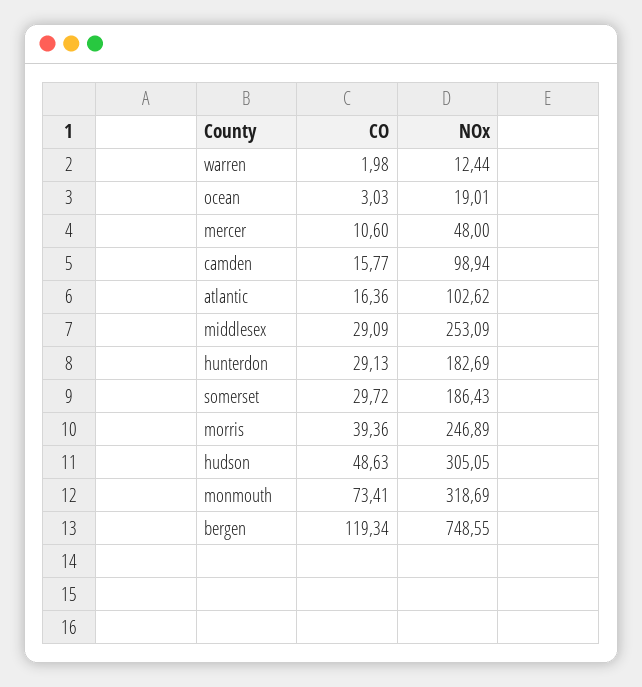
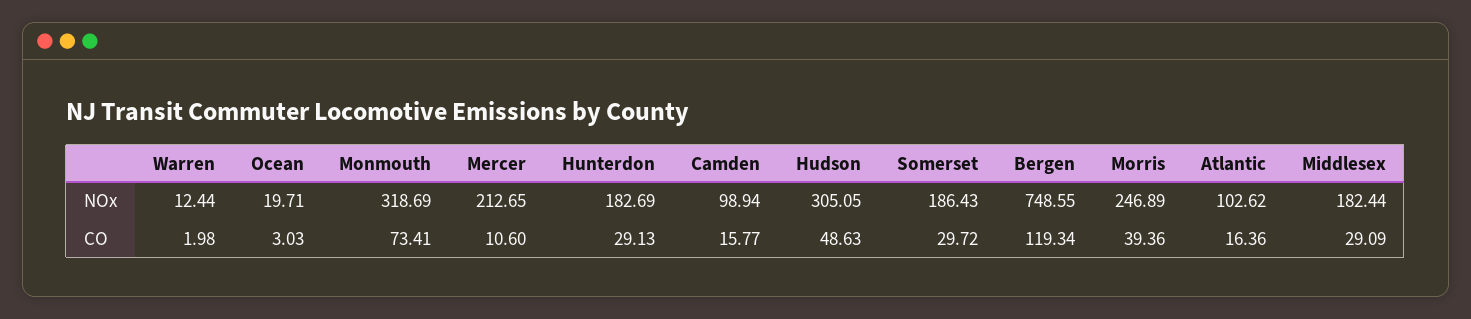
  {
    "CO": {
      "warren": 1.98,
      "ocean": 3.03,
      "mercer": 10.6,
      "camden": 15.77,
      "atlantic": 16.36,
      "middlesex": 29.09,
      "hunterdon": 29.13,
      "somerset": 29.72,
      "morris": 39.36,
      "hudson": 48.63,
      "monmouth": 73.41,
      "bergen": 119.34
    },
    "NOx": {
      "warren": 12.44,
-     "ocean": 19.01,
+     "ocean": 19.71,
-     "mercer": 48,
+     "mercer": 212.65,
      "camden": 98.94,
      "atlantic": 102.62,
-     "middlesex": 253.09,
+     "middlesex": 182.44,
      "hunterdon": 182.69,
      "somerset": 186.43,
      "morris": 246.89,
      "hudson": 305.05,
      "monmouth": 318.69,
      "bergen": 748.55
    }
  }

